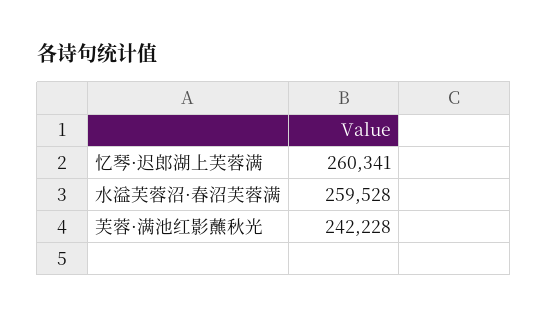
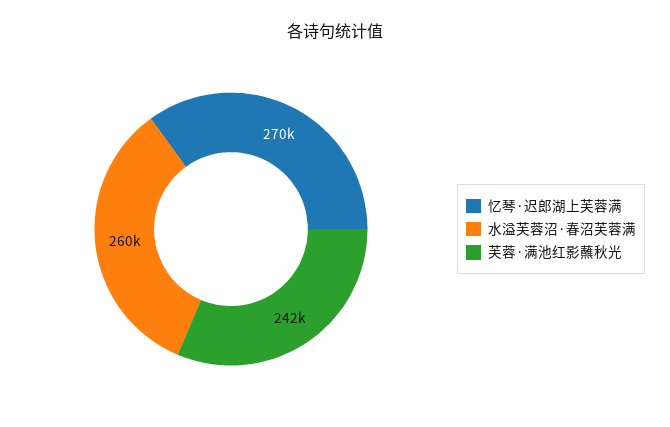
  {
-   "忆琴·迟郎湖上芙蓉满": 260341,
+   "忆琴·迟郎湖上芙蓉满": 270000,
    "水溢芙蓉沼·春沼芙蓉满": 259528,
    "芙蓉·满池红影蘸秋光": 242228
  }

